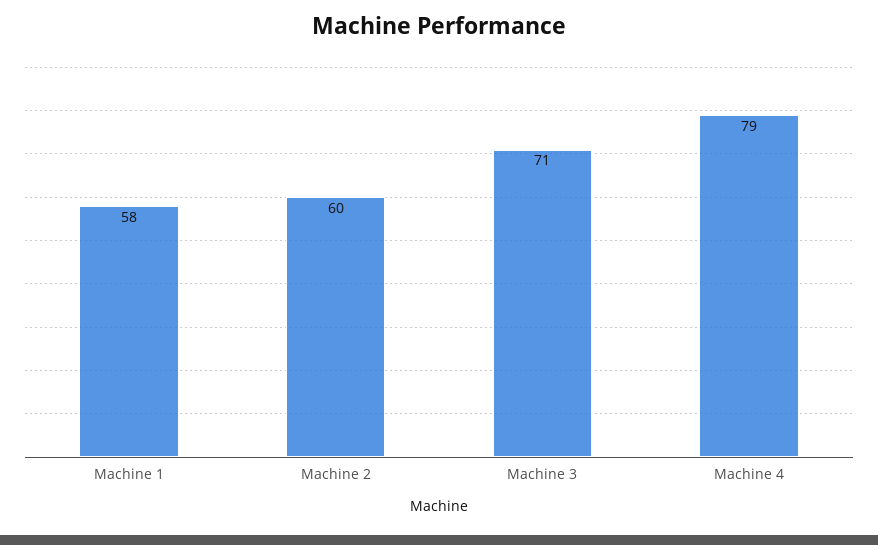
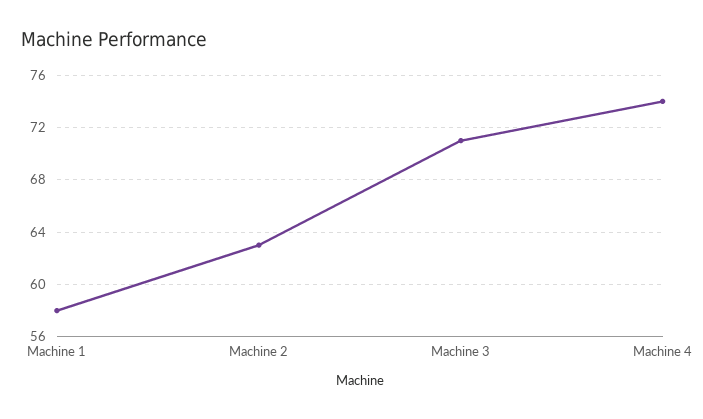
  {
    "Machine 1": 58,
-   "Machine 2": 60,
+   "Machine 2": 63,
    "Machine 3": 71,
-   "Machine 4": 79
+   "Machine 4": 74
  }

